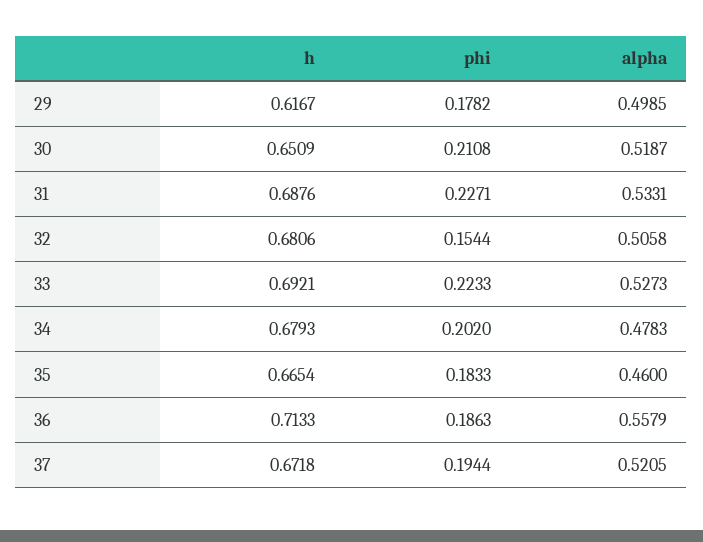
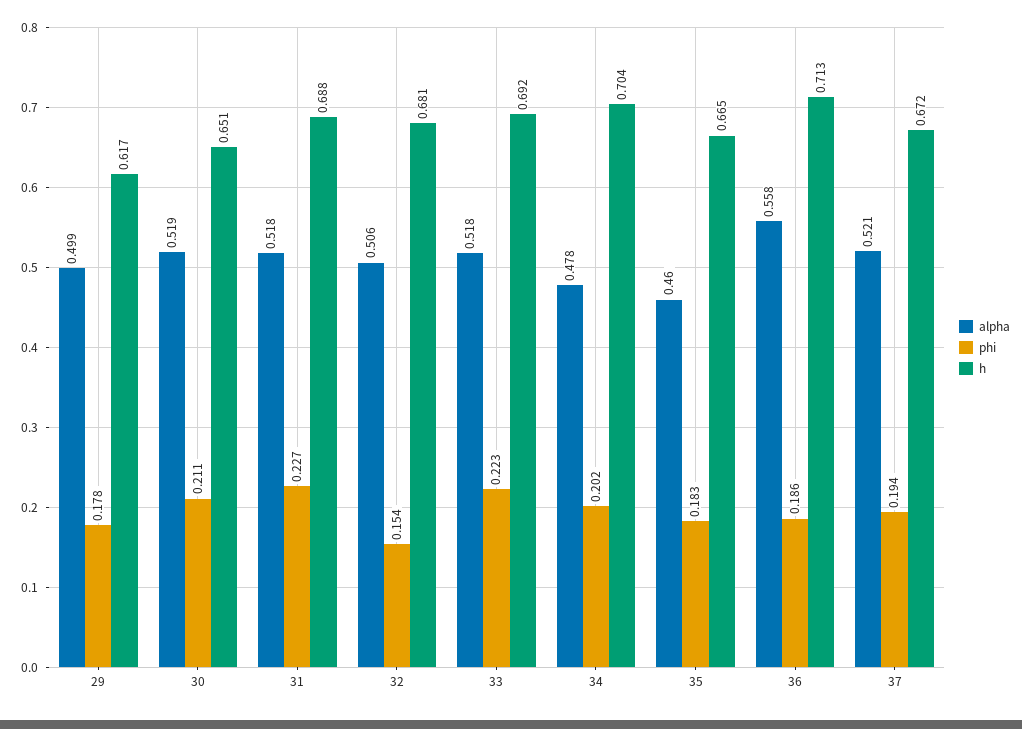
  {
    "h": {
      "29": 0.6167,
      "30": 0.6509,
      "31": 0.6876,
      "32": 0.6806,
      "33": 0.6921,
-     "34": 0.6793,
+     "34": 0.704,
      "35": 0.6654,
      "36": 0.7133,
      "37": 0.6718
    },
    "phi": {
      "29": 0.1782,
      "30": 0.2108,
      "31": 0.2271,
      "32": 0.1544,
      "33": 0.2233,
      "34": 0.202,
      "35": 0.1833,
      "36": 0.1863,
      "37": 0.1944
    },
    "alpha": {
      "29": 0.4985,
      "30": 0.5187,
-     "31": 0.5331,
+     "31": 0.518,
      "32": 0.5058,
-     "33": 0.5273,
+     "33": 0.518,
      "34": 0.4783,
      "35": 0.46,
      "36": 0.5579,
      "37": 0.5205
    }
  }

